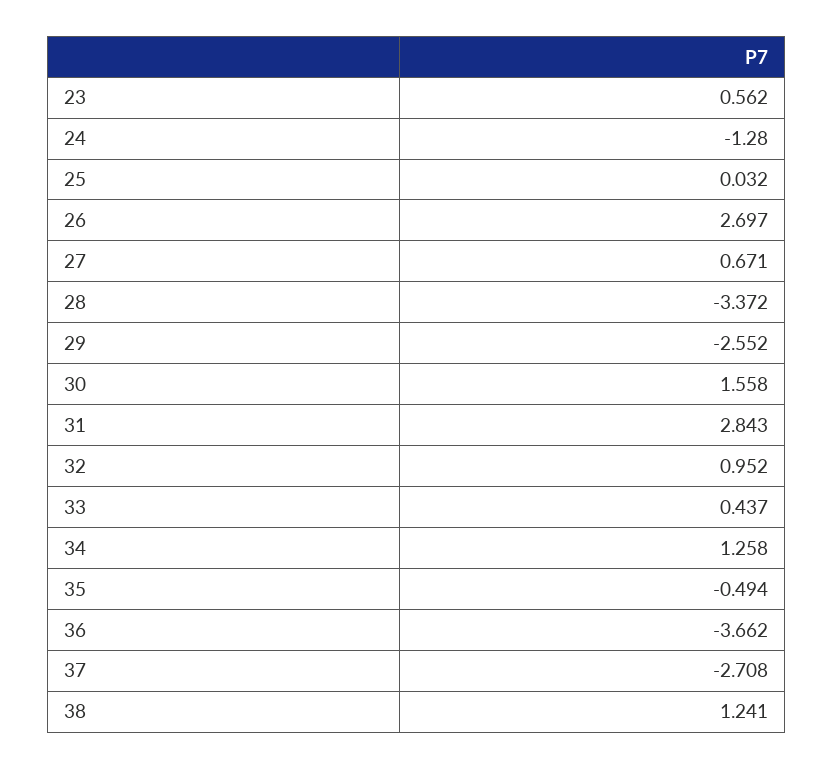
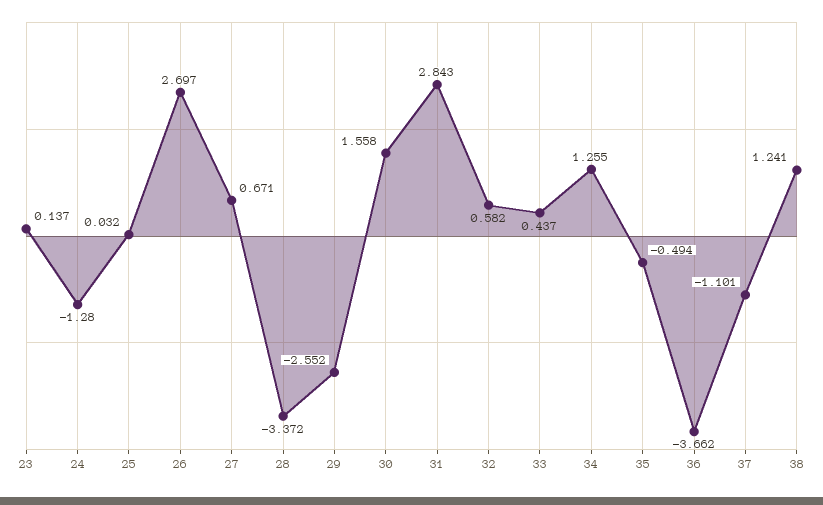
  {
-   "23": 0.562,
+   "23": 0.137,
    "24": -1.28,
    "25": 0.032,
    "26": 2.697,
    "27": 0.671,
    "28": -3.372,
    "29": -2.552,
    "30": 1.558,
    "31": 2.843,
-   "32": 0.952,
+   "32": 0.582,
    "33": 0.437,
-   "34": 1.258,
+   "34": 1.255,
    "35": -0.494,
    "36": -3.662,
-   "37": -2.708,
+   "37": -1.101,
    "38": 1.241
  }

